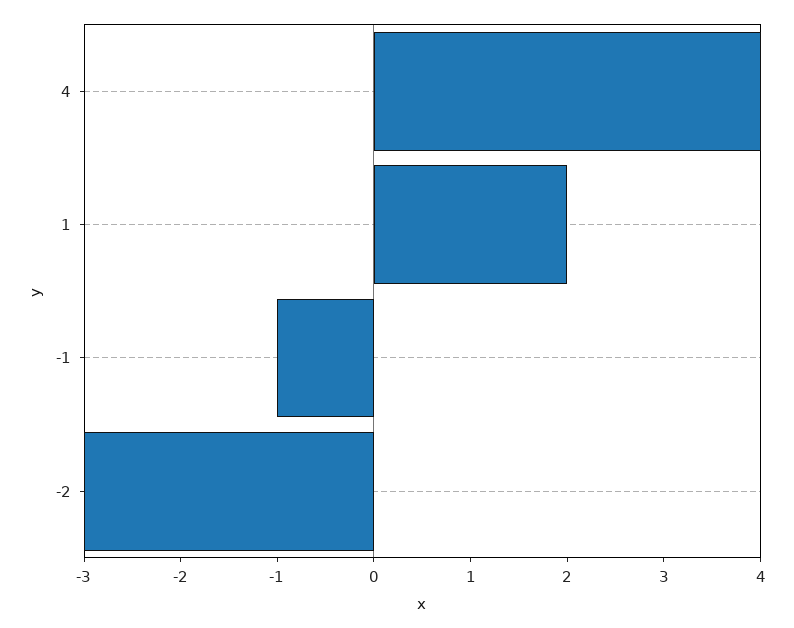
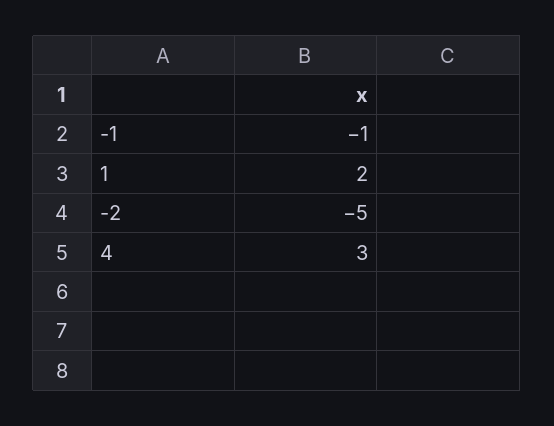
  {
-   "4": 4,
+   "4": 3,
    "1": 2,
    "-1": -1,
-   "-2": -3
+   "-2": -5
  }

